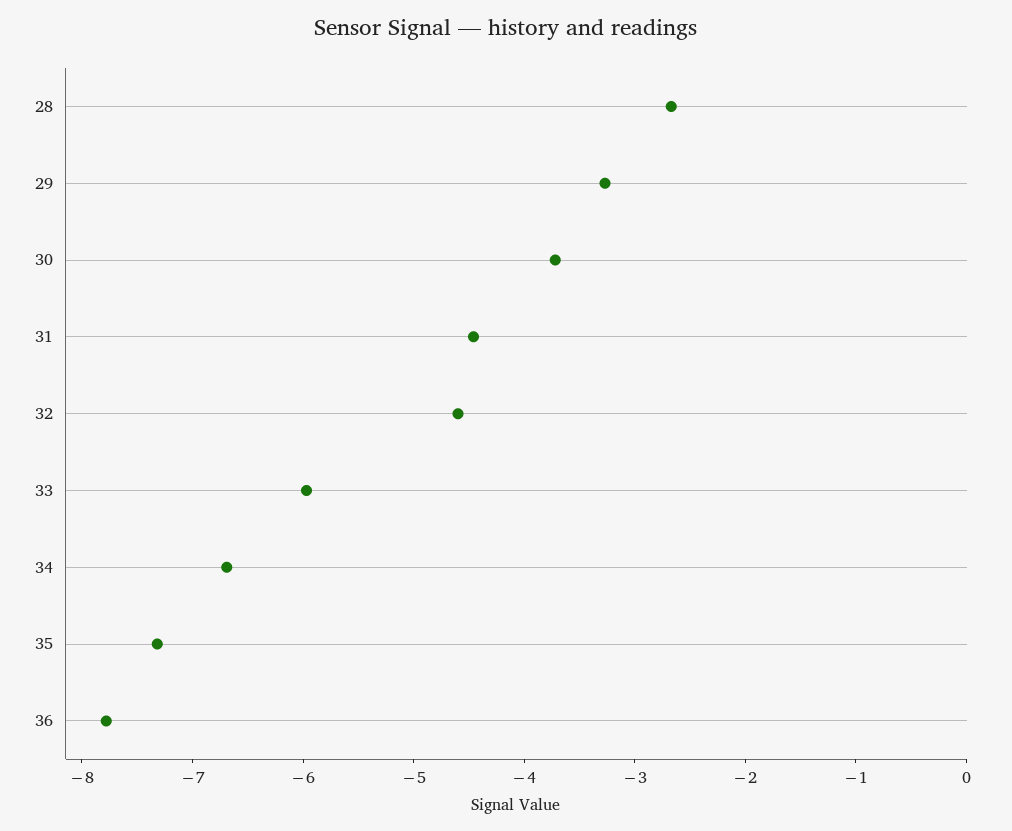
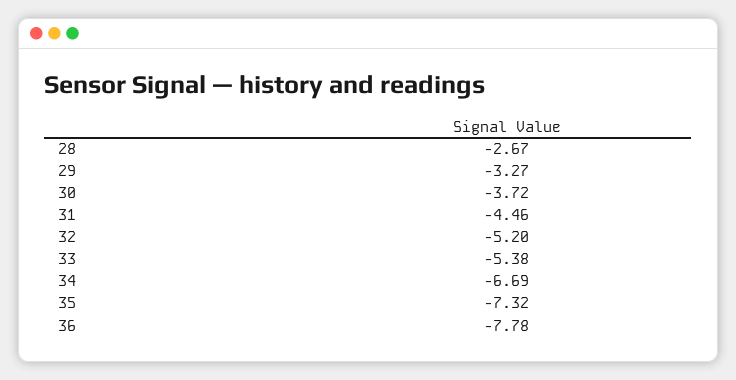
  {
    "28": -2.67,
    "29": -3.27,
    "30": -3.72,
    "31": -4.46,
-   "32": -4.6,
+   "32": -5.2,
-   "33": -6,
+   "33": -5.38,
    "34": -6.69,
    "35": -7.32,
    "36": -7.78
  }

